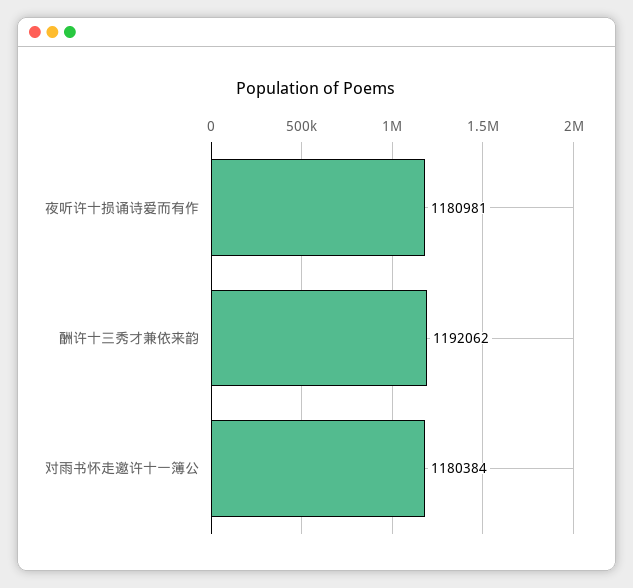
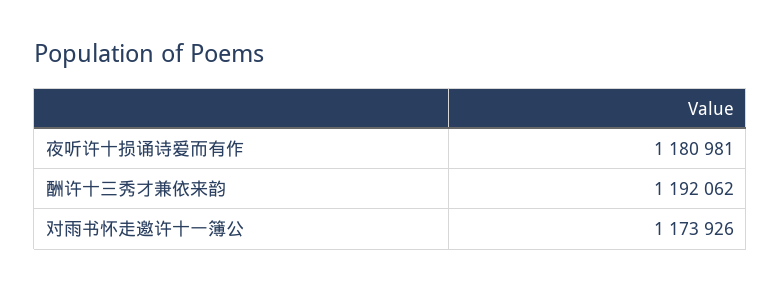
  {
    "夜听许十损诵诗爱而有作": 1180981,
    "酬许十三秀才兼依来韵": 1192062,
-   "对雨书怀走邀许十一簿公": 1180384
+   "对雨书怀走邀许十一簿公": 1173926
  }

